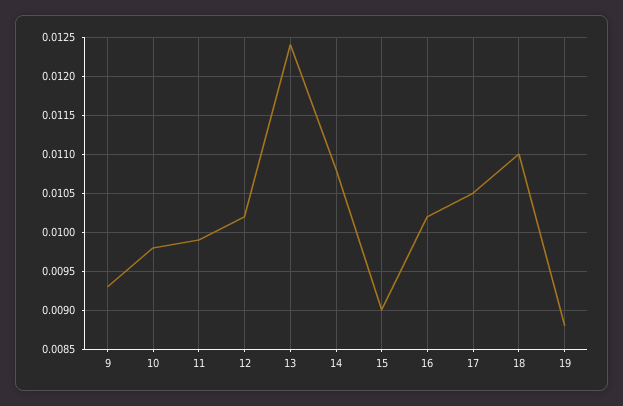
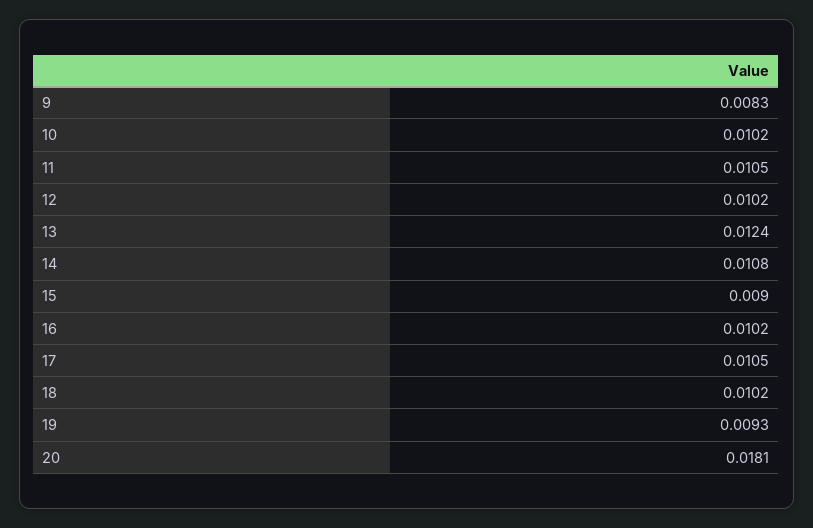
  {
-   "9": 0.0093,
+   "9": 0.0083,
-   "10": 0.0098,
+   "10": 0.0102,
-   "11": 0.0099,
+   "11": 0.0105,
    "12": 0.0102,
    "13": 0.0124,
    "14": 0.0108,
    "15": 0.009,
    "16": 0.0102,
    "17": 0.0105,
-   "18": 0.011,
+   "18": 0.0102,
-   "19": 0.0088
+   "19": 0.0093,
+   "20": 0.0181
  }

